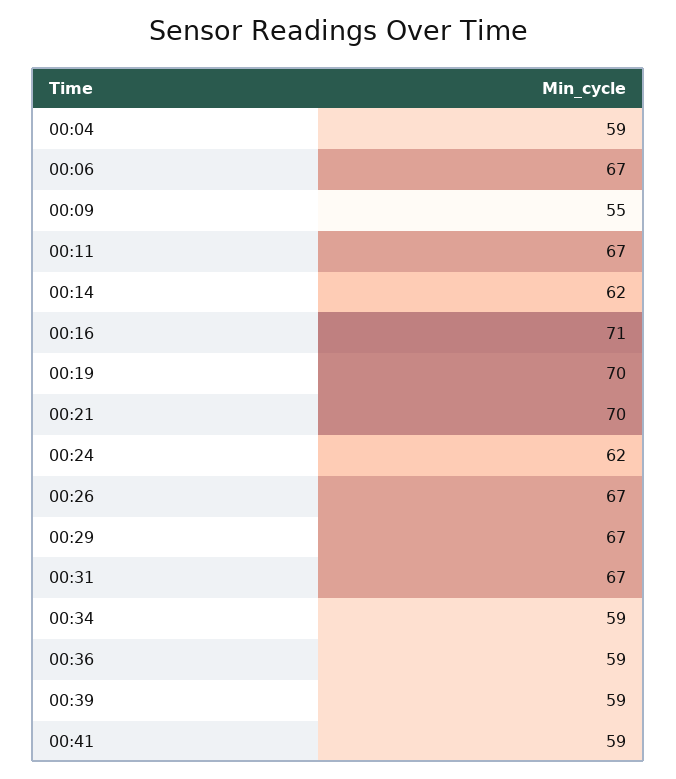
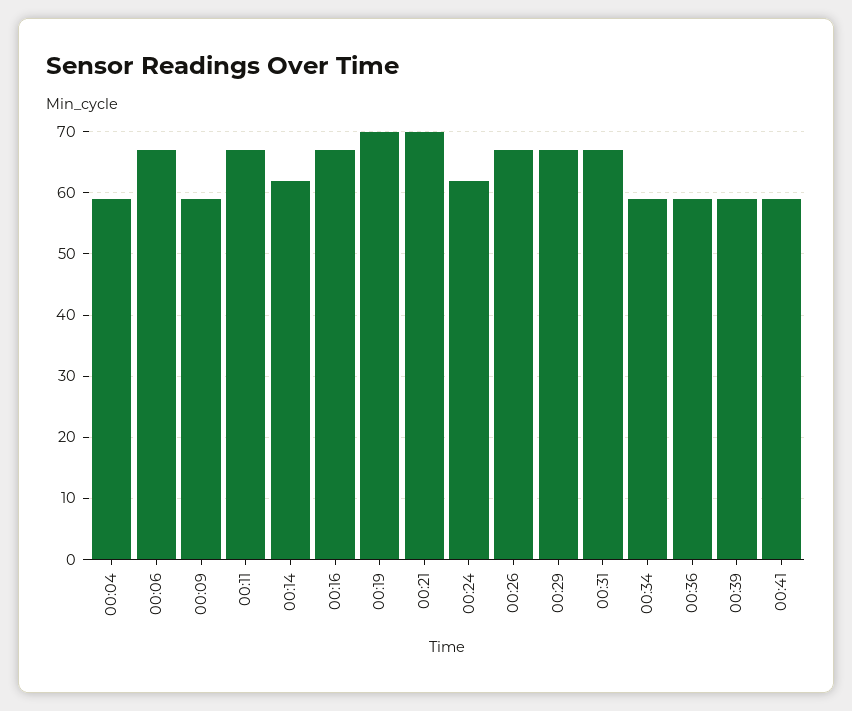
  {
    "00:04": 59,
    "00:06": 67,
-   "00:09": 55,
+   "00:09": 59,
    "00:11": 67,
    "00:14": 62,
-   "00:16": 71,
+   "00:16": 67,
    "00:19": 70,
    "00:21": 70,
    "00:24": 62,
    "00:26": 67,
    "00:29": 67,
    "00:31": 67,
    "00:34": 59,
    "00:36": 59,
    "00:39": 59,
    "00:41": 59
  }

